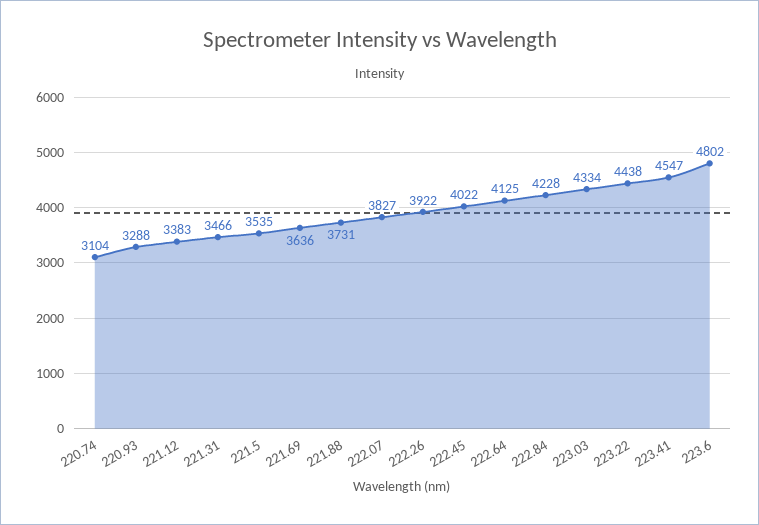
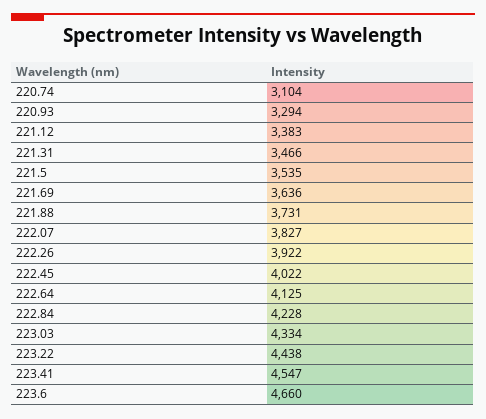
  {
    "220.74": 3104,
-   "220.93": 3288,
+   "220.93": 3294,
    "221.12": 3383,
    "221.31": 3466,
    "221.5": 3535,
    "221.69": 3636,
    "221.88": 3731,
    "222.07": 3827,
    "222.26": 3922,
    "222.45": 4022,
    "222.64": 4125,
    "222.84": 4228,
    "223.03": 4334,
    "223.22": 4438,
    "223.41": 4547,
-   "223.6": 4802
+   "223.6": 4660
  }

